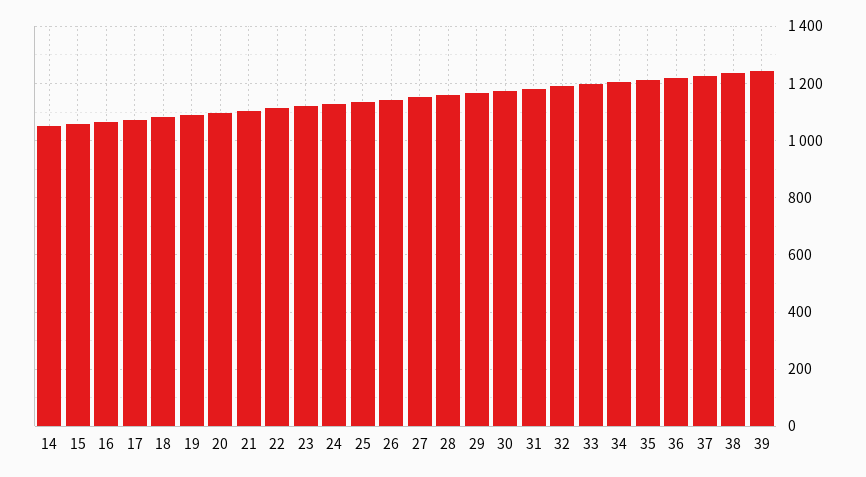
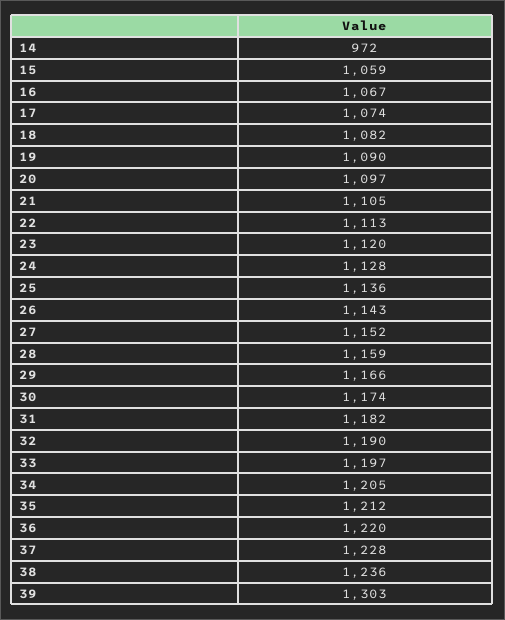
  {
-   "14": 1050,
+   "14": 972,
    "15": 1059,
    "16": 1067,
    "17": 1074,
    "18": 1082,
    "19": 1090,
    "20": 1097,
    "21": 1105,
    "22": 1113,
    "23": 1120,
    "24": 1128,
    "25": 1136,
    "26": 1143,
    "27": 1152,
    "28": 1159,
    "29": 1166,
    "30": 1174,
    "31": 1182,
    "32": 1190,
    "33": 1197,
    "34": 1205,
    "35": 1212,
    "36": 1220,
    "37": 1228,
    "38": 1236,
-   "39": 1250
+   "39": 1303
  }

